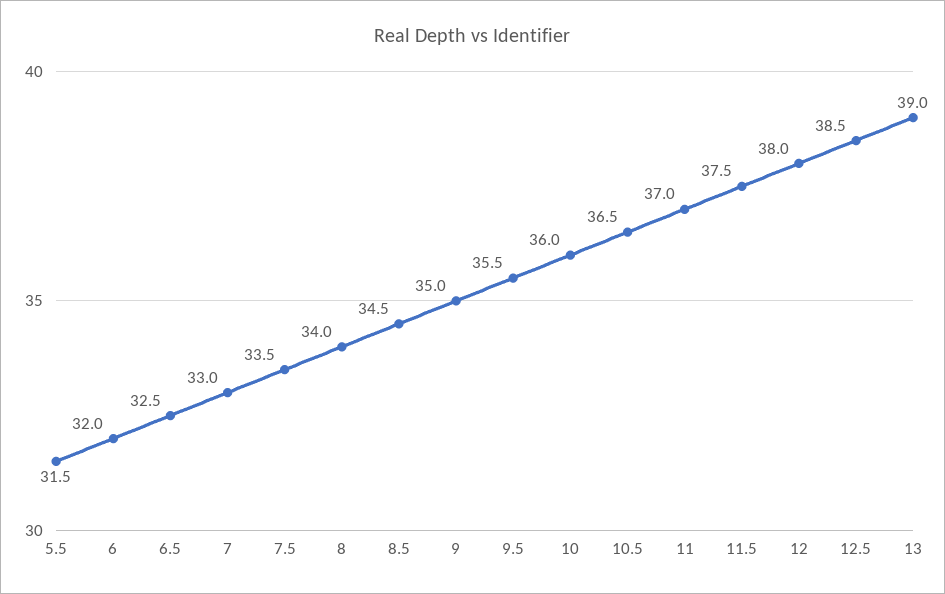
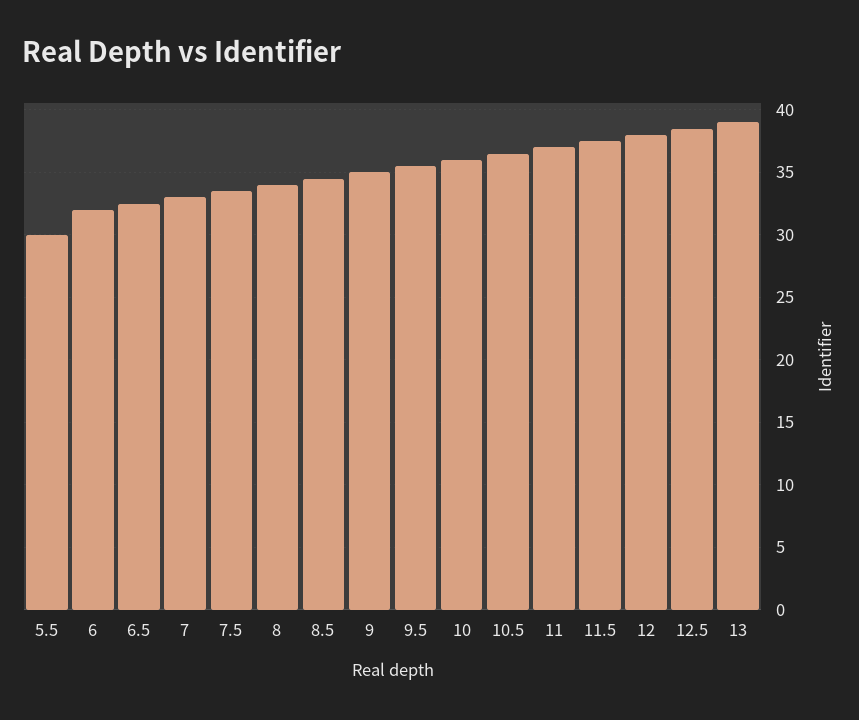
  {
-   "5.5": 31.5,
+   "5.5": 30,
    "6": 32,
    "6.5": 32.5,
    "7": 33,
    "7.5": 33.5,
    "8": 34,
    "8.5": 34.5,
    "9": 35,
    "9.5": 35.5,
    "10": 36,
    "10.5": 36.5,
    "11": 37,
    "11.5": 37.5,
    "12": 38,
    "12.5": 38.5,
    "13": 39
  }

